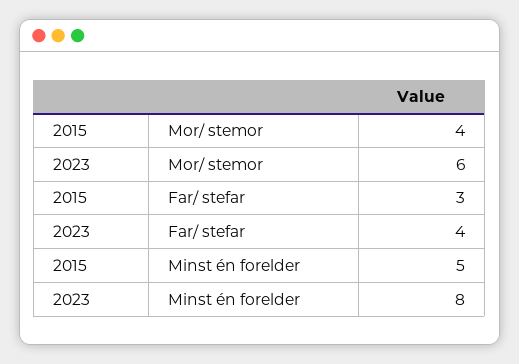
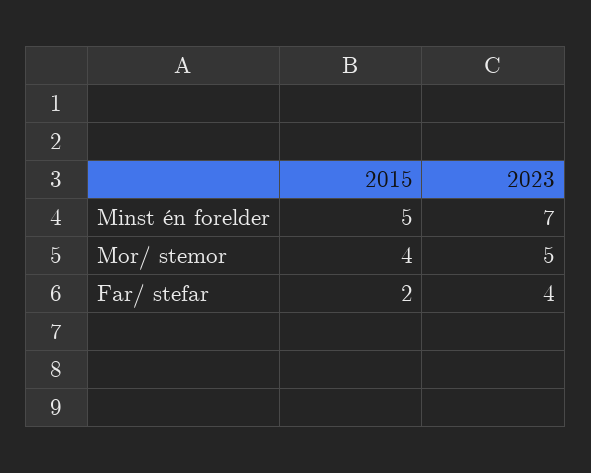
  {
    "2015": {
      "Mor/ stemor": 4,
-     "Far/ stefar": 3,
+     "Far/ stefar": 2,
      "Minst én forelder": 5
    },
    "2023": {
-     "Mor/ stemor": 6,
+     "Mor/ stemor": 5,
      "Far/ stefar": 4,
-     "Minst én forelder": 8
+     "Minst én forelder": 7
    }
  }

